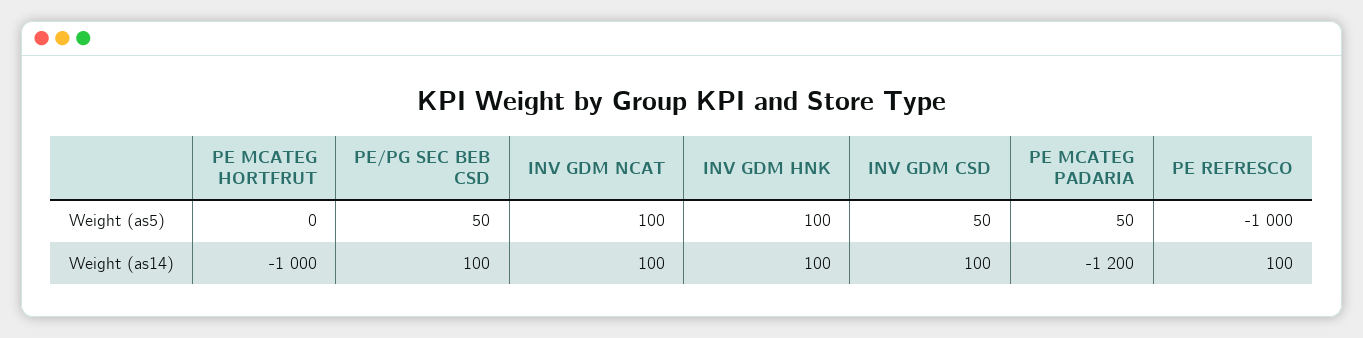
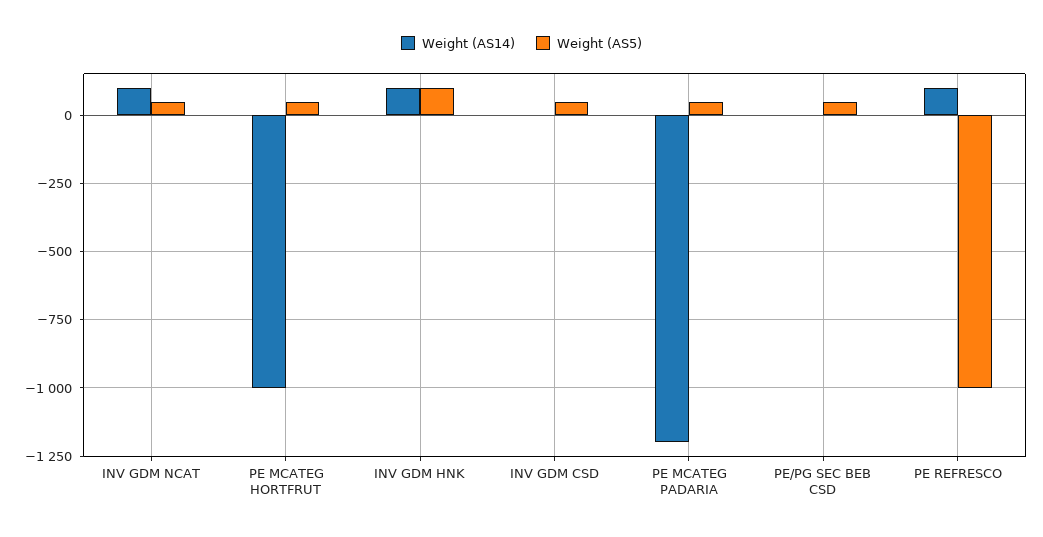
  {
    "Weight (as5)": {
-     "PE MCATEG HORTFRUT": 0,
+     "PE MCATEG HORTFRUT": 50,
      "PE/PG SEC BEB CSD": 50,
-     "INV GDM NCAT": 100,
+     "INV GDM NCAT": 50,
      "INV GDM HNK": 100,
      "INV GDM CSD": 50,
      "PE MCATEG PADARIA": 50,
      "PE REFRESCO": -1000
    },
    "Weight (as14)": {
      "PE MCATEG HORTFRUT": -1000,
-     "PE/PG SEC BEB CSD": 100,
+     "PE/PG SEC BEB CSD": 0,
      "INV GDM NCAT": 100,
      "INV GDM HNK": 100,
-     "INV GDM CSD": 100,
+     "INV GDM CSD": 0,
      "PE MCATEG PADARIA": -1200,
      "PE REFRESCO": 100
    }
  }

